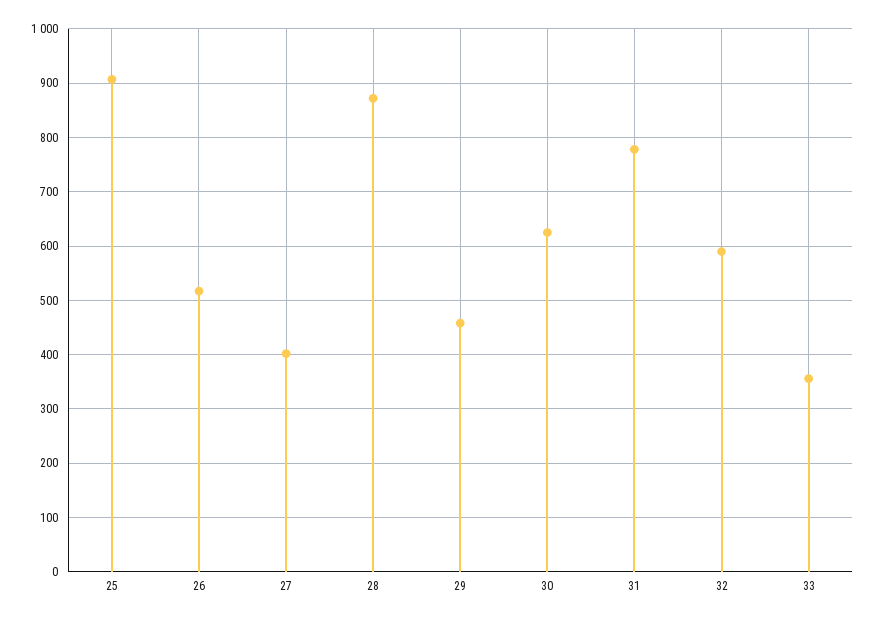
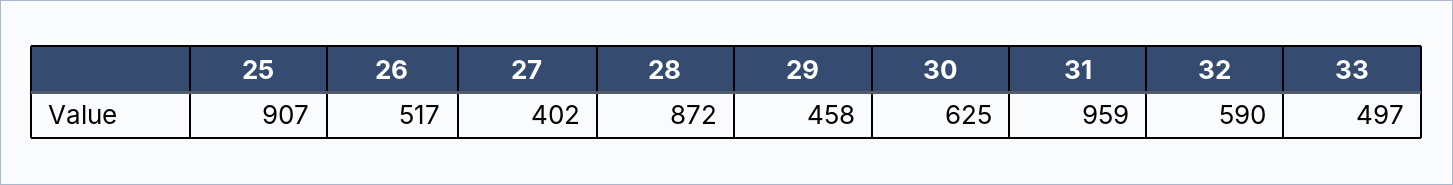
  {
    "25": 907,
    "26": 517,
    "27": 402,
    "28": 872,
    "29": 458,
    "30": 625,
-   "31": 780,
+   "31": 959,
    "32": 590,
-   "33": 360
+   "33": 497
  }

